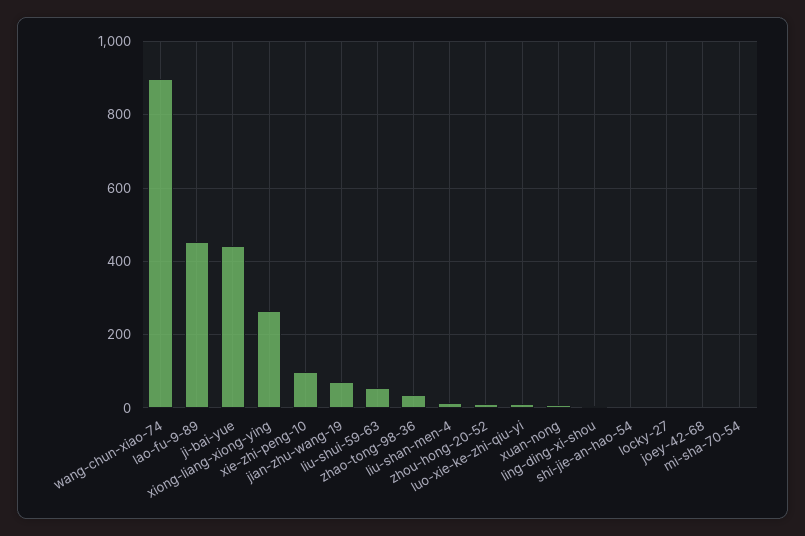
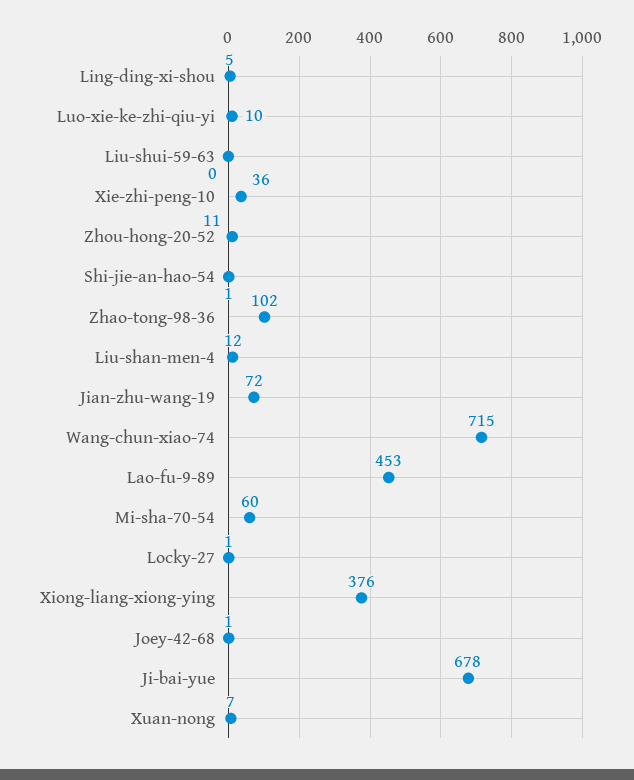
  {
-   "wang-chun-xiao-74": 900,
+   "wang-chun-xiao-74": 715,
    "lao-fu-9-89": 453,
-   "ji-bai-yue": 440,
+   "ji-bai-yue": 678,
-   "xiong-liang-xiong-ying": 260,
+   "xiong-liang-xiong-ying": 376,
-   "xie-zhi-peng-10": 100,
+   "xie-zhi-peng-10": 36,
    "jian-zhu-wang-19": 72,
-   "liu-shui-59-63": 60,
+   "liu-shui-59-63": 0,
-   "zhao-tong-98-36": 40,
+   "zhao-tong-98-36": 102,
    "liu-shan-men-4": 12,
    "zhou-hong-20-52": 11,
    "luo-xie-ke-zhi-qiu-yi": 10,
    "xuan-nong": 7,
    "ling-ding-xi-shou": 5,
    "shi-jie-an-hao-54": 1,
    "locky-27": 1,
    "joey-42-68": 1,
-   "mi-sha-70-54": 0
+   "mi-sha-70-54": 60
  }

